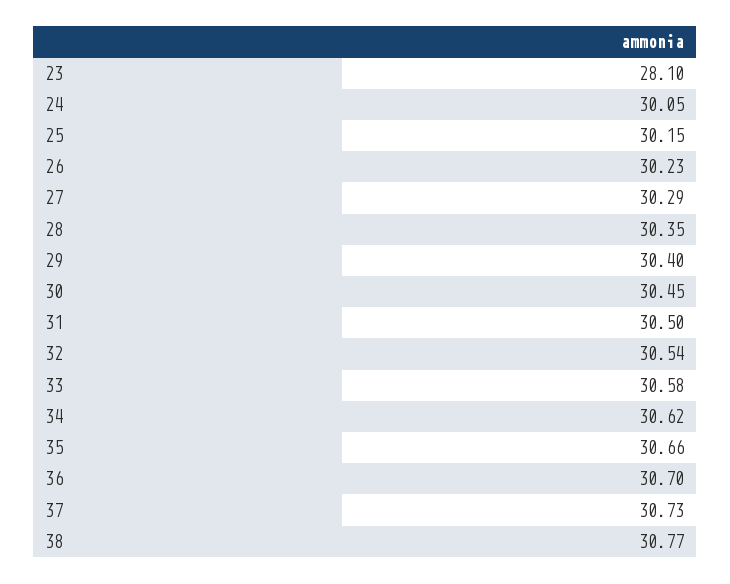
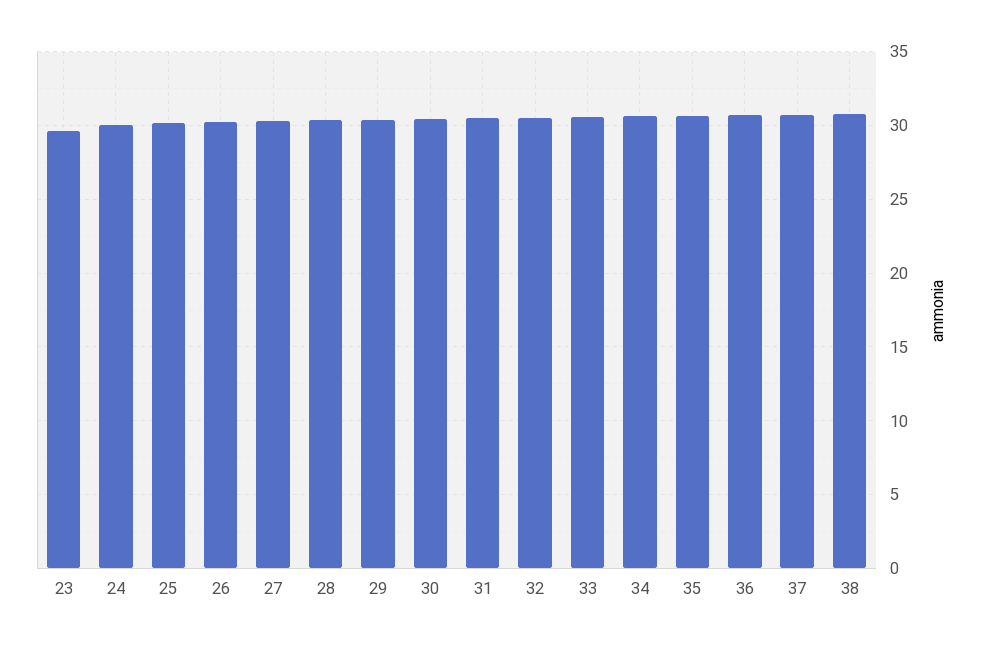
  {
-   "23": 28.1,
+   "23": 29.5,
    "24": 30.05,
    "25": 30.15,
    "26": 30.23,
    "27": 30.29,
    "28": 30.35,
    "29": 30.4,
    "30": 30.45,
    "31": 30.5,
    "32": 30.54,
    "33": 30.58,
    "34": 30.62,
    "35": 30.66,
    "36": 30.7,
    "37": 30.73,
    "38": 30.77
  }

